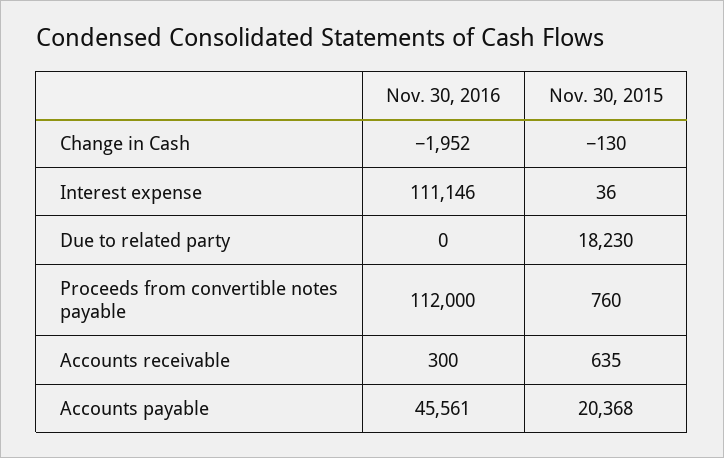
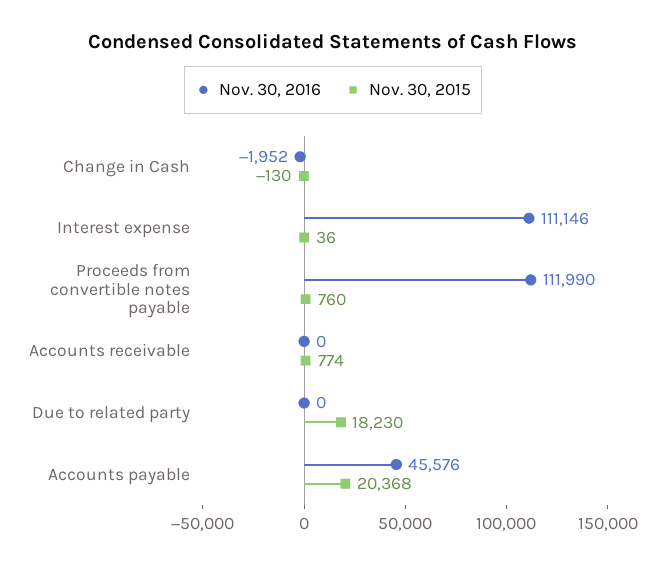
  {
    "Nov. 30, 2016": {
      "Change in Cash": -1952,
      "Interest expense": 111146,
      "Due to related party": 0,
-     "Proceeds from convertible notes payable": 112000,
+     "Proceeds from convertible notes payable": 111990,
-     "Accounts receivable": 300,
+     "Accounts receivable": 0,
-     "Accounts payable": 45561
+     "Accounts payable": 45576
    },
    "Nov. 30, 2015": {
      "Change in Cash": -130,
      "Interest expense": 36,
      "Due to related party": 18230,
      "Proceeds from convertible notes payable": 760,
-     "Accounts receivable": 635,
+     "Accounts receivable": 774,
      "Accounts payable": 20368
    }
  }

